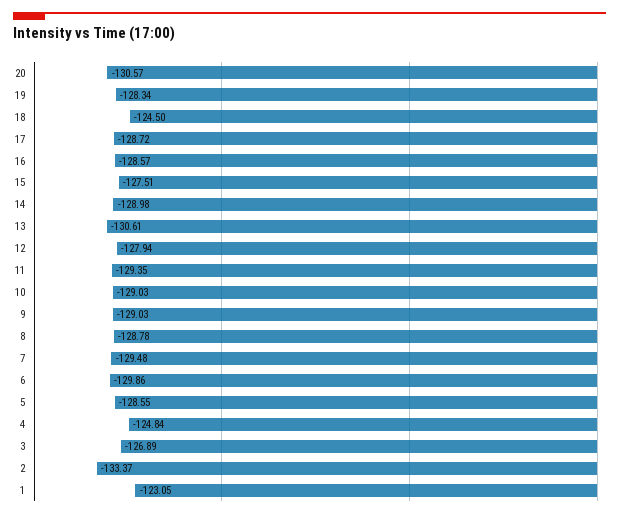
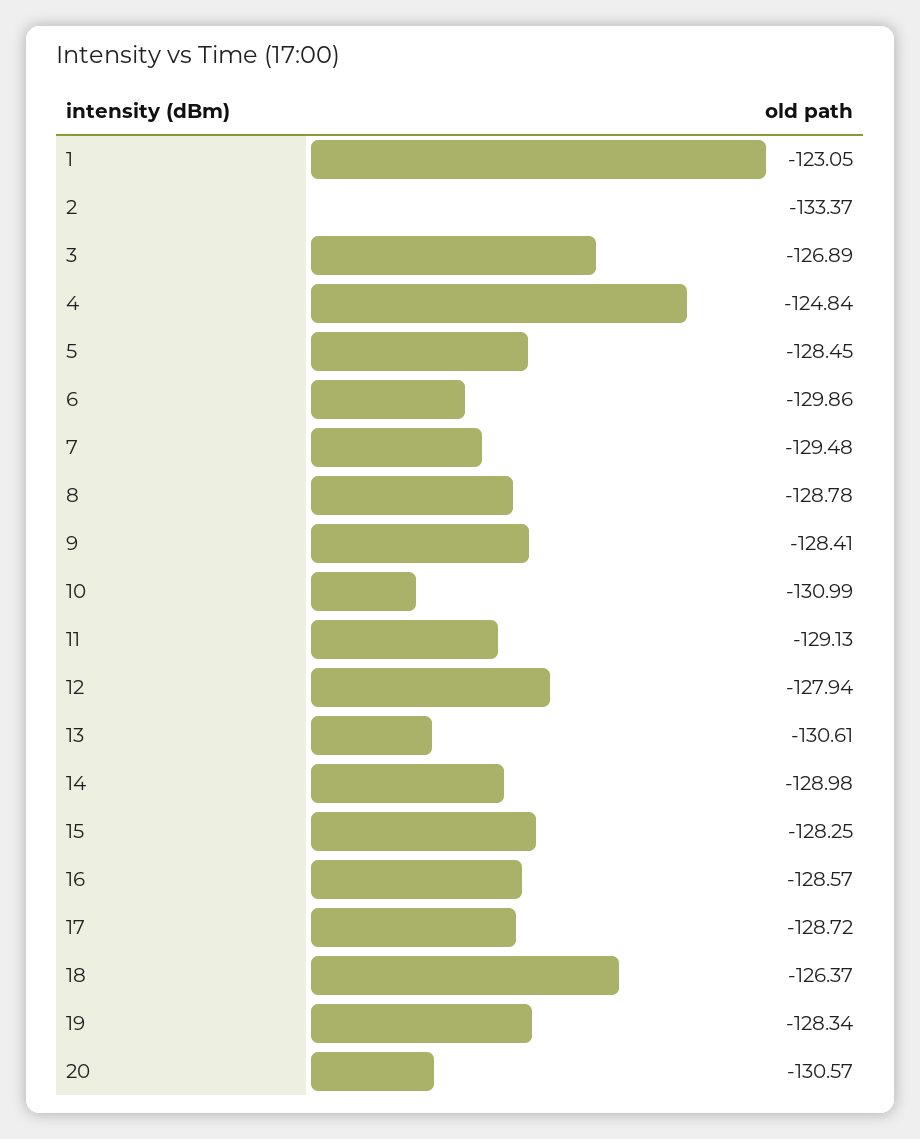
  {
    "20": -130.57,
    "19": -128.34,
-   "18": -124.5,
+   "18": -126.37,
    "17": -128.72,
    "16": -128.57,
-   "15": -127.51,
+   "15": -128.25,
    "14": -128.98,
    "13": -130.61,
    "12": -127.94,
-   "11": -129.35,
+   "11": -129.13,
-   "10": -129.03,
+   "10": -130.99,
-   "9": -129.03,
+   "9": -128.41,
    "8": -128.78,
    "7": -129.48,
    "6": -129.86,
-   "5": -128.55,
+   "5": -128.45,
    "4": -124.84,
    "3": -126.89,
    "2": -133.37,
    "1": -123.05
  }

